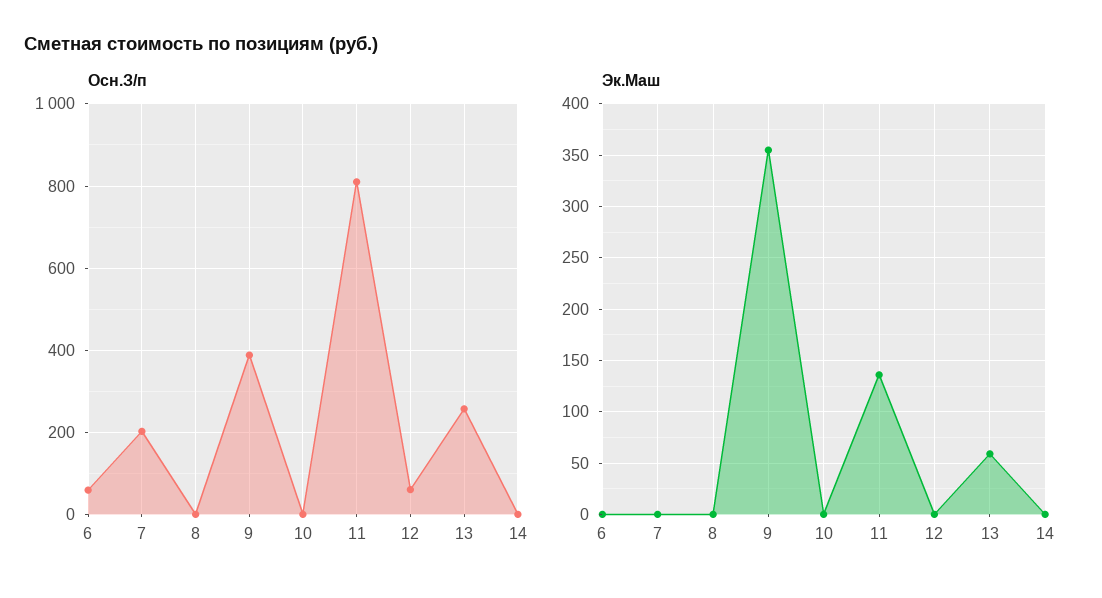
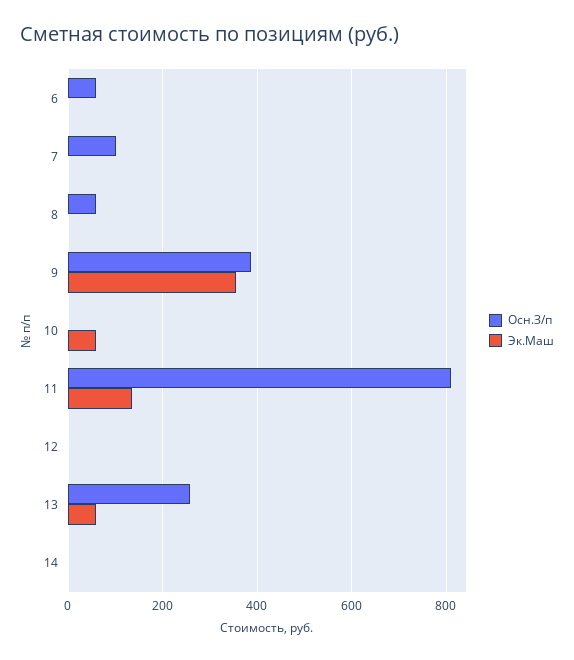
  {
    "Осн.З/п": {
      "6": 60,
-     "7": 200,
+     "7": 100,
-     "8": 0,
+     "8": 60,
      "9": 380,
      "10": 0,
      "11": 820,
-     "12": 60,
+     "12": 0,
      "13": 260,
      "14": 0
    },
    "Эк.Маш": {
      "6": 0,
      "7": 0,
      "8": 0,
      "9": 360,
-     "10": 0,
+     "10": 60,
      "11": 140,
      "12": 0,
      "13": 60,
      "14": 0
    }
  }

